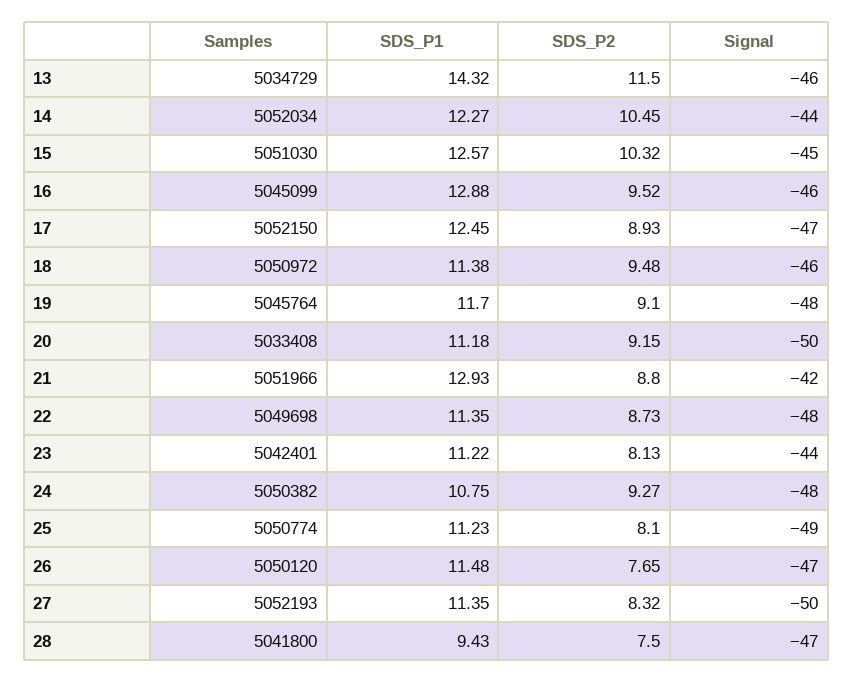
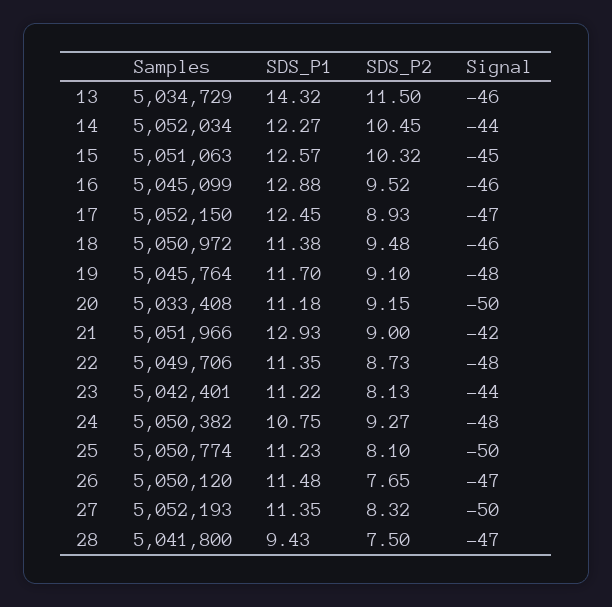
  {
    "Samples": {
      "13": 5034729,
      "14": 5052034,
-     "15": 5051030,
+     "15": 5051063,
      "16": 5045099,
      "17": 5052150,
      "18": 5050972,
      "19": 5045764,
      "20": 5033408,
      "21": 5051966,
-     "22": 5049698,
+     "22": 5049706,
      "23": 5042401,
      "24": 5050382,
      "25": 5050774,
      "26": 5050120,
      "27": 5052193,
      "28": 5041800
    },
    "SDS_P1": {
      "13": 14.32,
      "14": 12.27,
      "15": 12.57,
      "16": 12.88,
      "17": 12.45,
      "18": 11.38,
      "19": 11.7,
      "20": 11.18,
      "21": 12.93,
      "22": 11.35,
      "23": 11.22,
      "24": 10.75,
      "25": 11.23,
      "26": 11.48,
      "27": 11.35,
      "28": 9.43
    },
    "SDS_P2": {
      "13": 11.5,
      "14": 10.45,
      "15": 10.32,
      "16": 9.52,
      "17": 8.93,
      "18": 9.48,
      "19": 9.1,
      "20": 9.15,
-     "21": 8.8,
+     "21": 9,
      "22": 8.73,
      "23": 8.13,
      "24": 9.27,
      "25": 8.1,
      "26": 7.65,
      "27": 8.32,
      "28": 7.5
    },
    "Signal": {
      "13": -46,
      "14": -44,
      "15": -45,
      "16": -46,
      "17": -47,
      "18": -46,
      "19": -48,
      "20": -50,
      "21": -42,
      "22": -48,
      "23": -44,
      "24": -48,
-     "25": -49,
+     "25": -50,
      "26": -47,
      "27": -50,
      "28": -47
    }
  }

